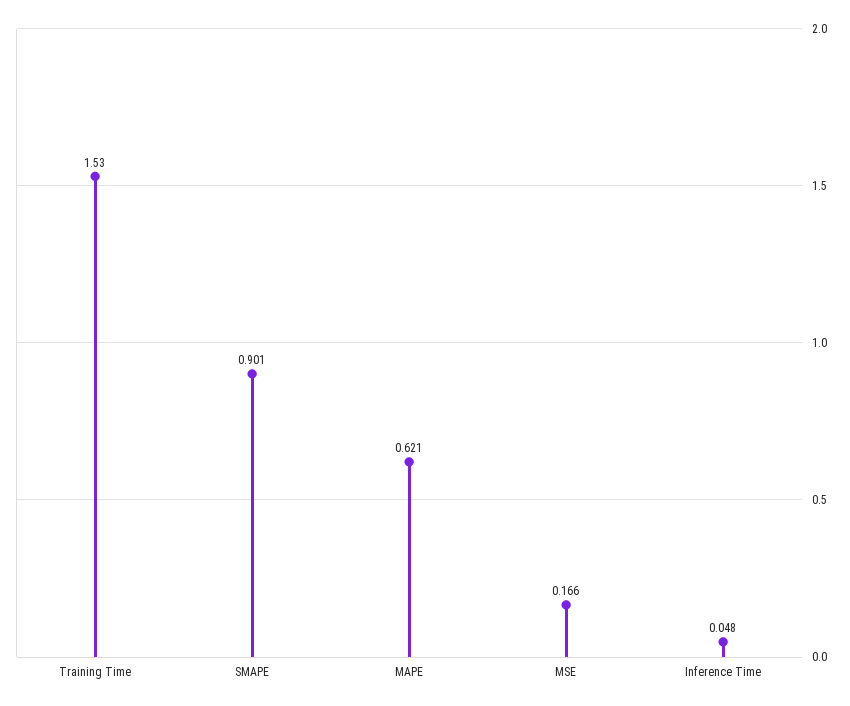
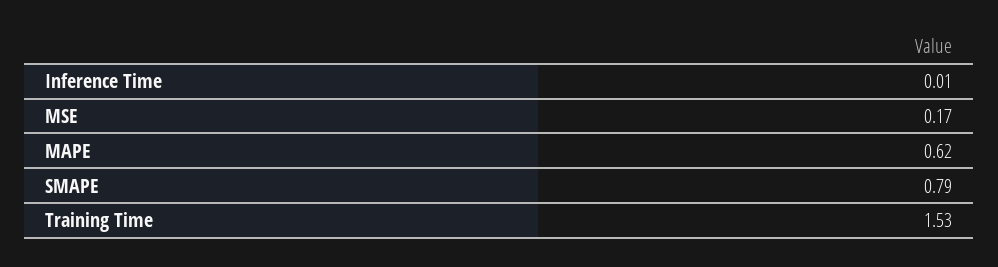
  {
    "Training Time": 1.53,
-   "SMAPE": 0.901,
+   "SMAPE": 0.79,
    "MAPE": 0.621,
    "MSE": 0.166,
-   "Inference Time": 0.048
+   "Inference Time": 0.01
  }

